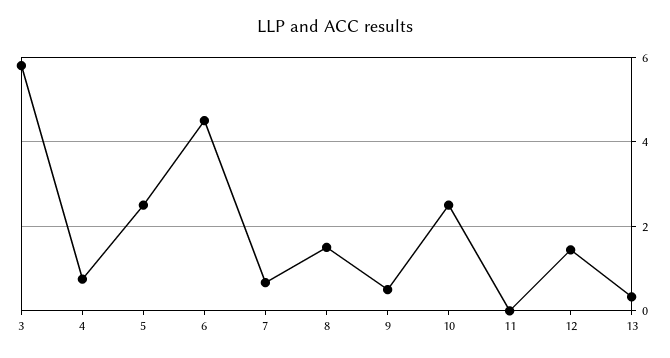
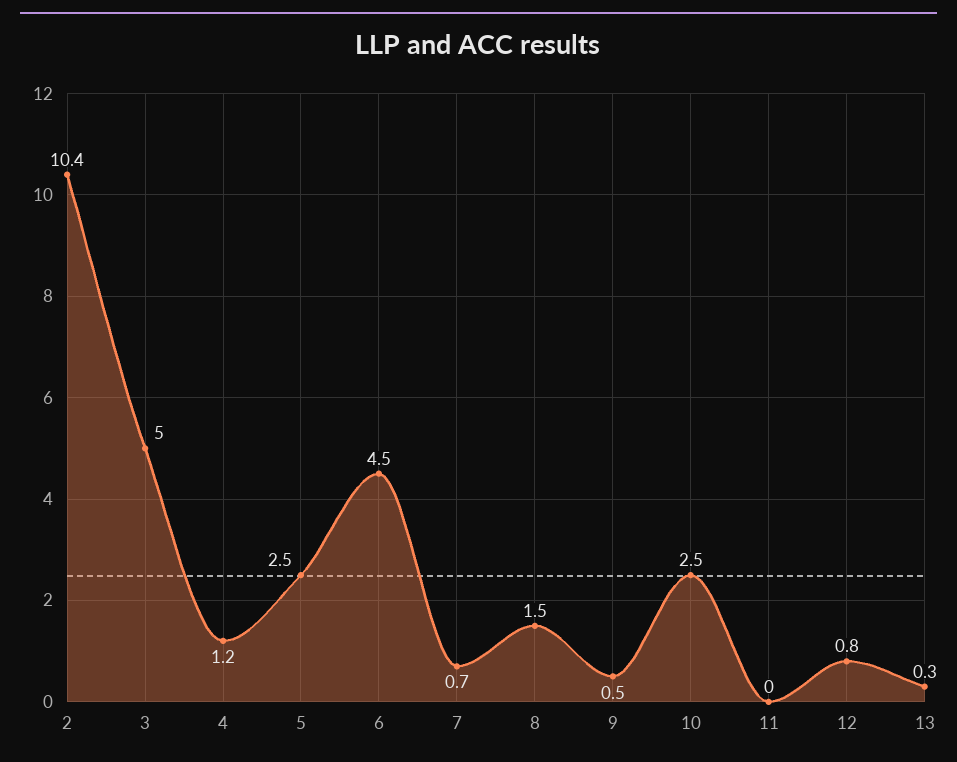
  {
-   "3": 5.8,
+   "3": 5,
-   "4": 0.8,
+   "4": 1.2,
    "5": 2.5,
    "6": 4.5,
    "7": 0.7,
    "8": 1.5,
    "9": 0.5,
    "10": 2.5,
    "11": 0,
-   "12": 1.4,
+   "12": 0.8,
-   "13": 0.3
+   "13": 0.3,
+   "2": 10.4
  }

